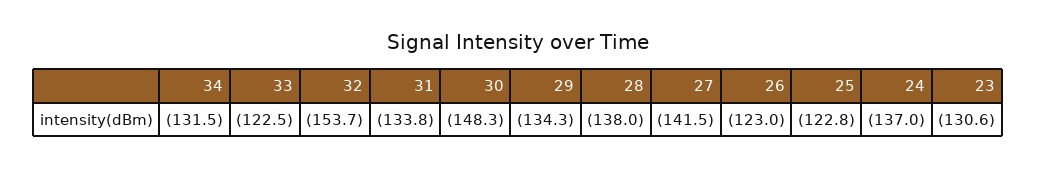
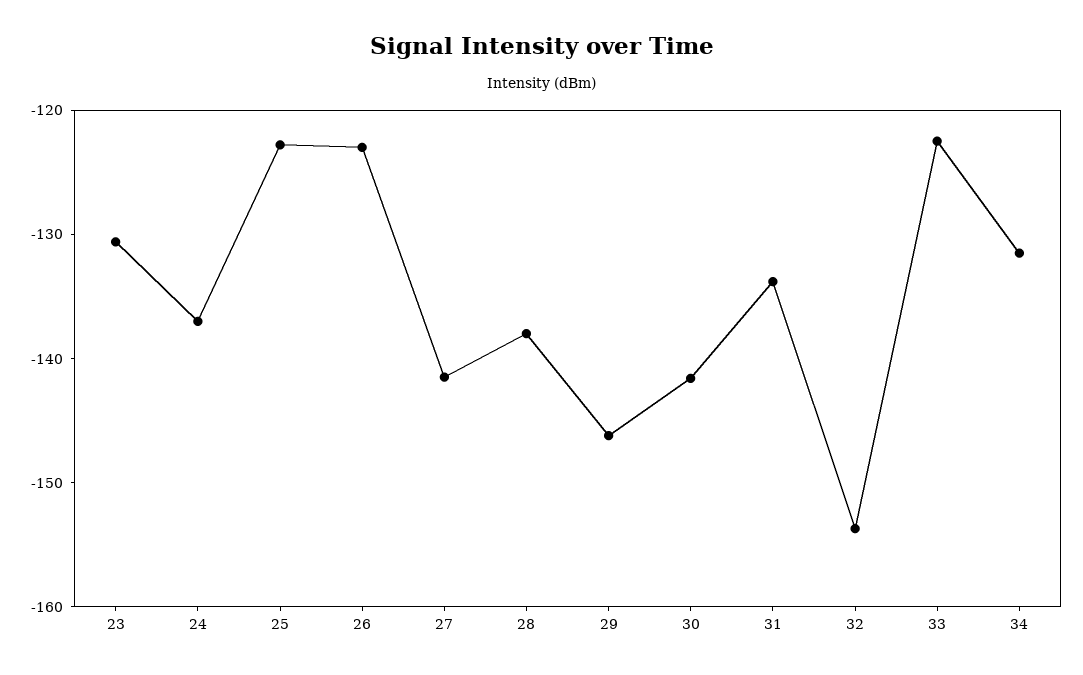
  {
    "34": -131.5,
    "33": -122.5,
    "32": -153.7,
    "31": -133.8,
-   "30": -148.3,
+   "30": -142,
-   "29": -134.3,
+   "29": -146,
    "28": -138,
    "27": -141.5,
    "26": -123,
    "25": -122.8,
    "24": -137,
    "23": -130.6
  }

